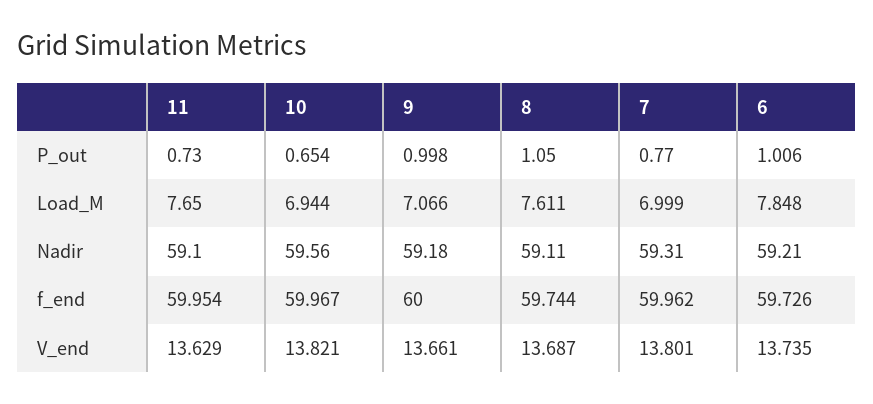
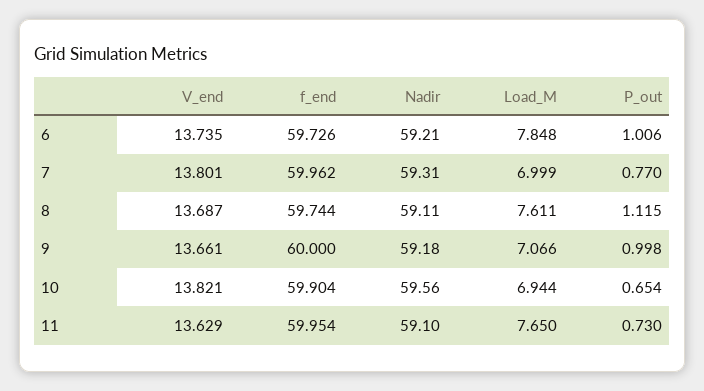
  {
    "11": {
      "P_out": 0.73,
      "Load_M": 7.65,
      "Nadir": 59.1,
      "f_end": 59.954,
      "V_end": 13.629
    },
    "10": {
      "P_out": 0.654,
      "Load_M": 6.944,
      "Nadir": 59.56,
-     "f_end": 59.967,
+     "f_end": 59.904,
      "V_end": 13.821
    },
    "9": {
      "P_out": 0.998,
      "Load_M": 7.066,
      "Nadir": 59.18,
      "f_end": 60,
      "V_end": 13.661
    },
    "8": {
-     "P_out": 1.05,
+     "P_out": 1.115,
      "Load_M": 7.611,
      "Nadir": 59.11,
      "f_end": 59.744,
      "V_end": 13.687
    },
    "7": {
      "P_out": 0.77,
      "Load_M": 6.999,
      "Nadir": 59.31,
      "f_end": 59.962,
      "V_end": 13.801
    },
    "6": {
      "P_out": 1.006,
      "Load_M": 7.848,
      "Nadir": 59.21,
      "f_end": 59.726,
      "V_end": 13.735
    }
  }

